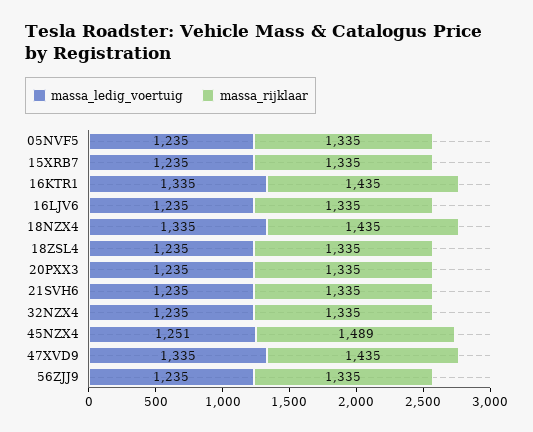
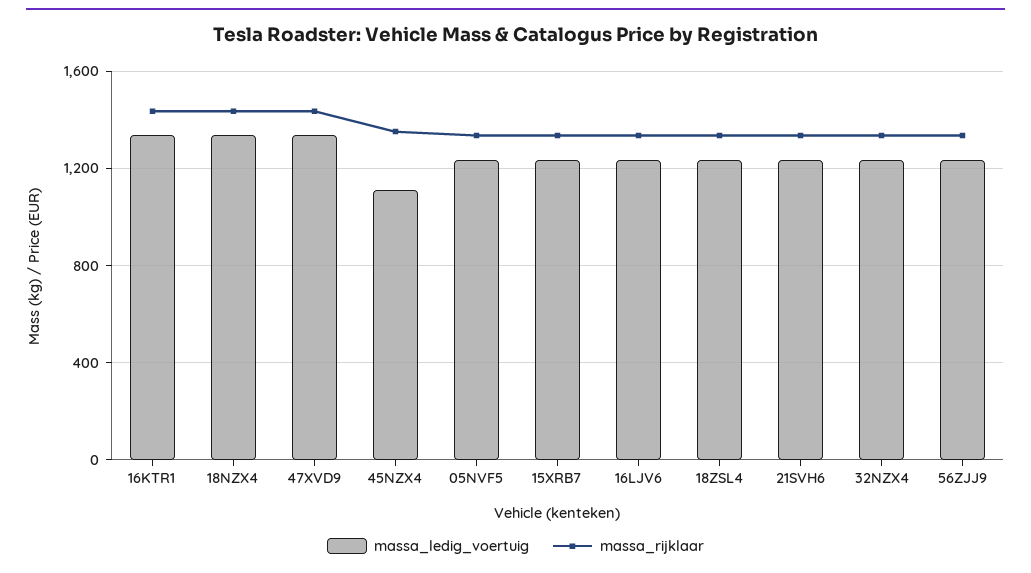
  {
    "massa_ledig_voertuig": {
      "05NVF5": 1235,
      "15XRB7": 1235,
      "16KTR1": 1335,
      "16LJV6": 1235,
      "18NZX4": 1335,
      "18ZSL4": 1235,
-     "20PXX3": 1235,
      "21SVH6": 1235,
      "32NZX4": 1235,
-     "45NZX4": 1251,
+     "45NZX4": 1100,
      "47XVD9": 1335,
      "56ZJJ9": 1235
    },
    "massa_rijklaar": {
      "05NVF5": 1335,
      "15XRB7": 1335,
      "16KTR1": 1435,
      "16LJV6": 1335,
      "18NZX4": 1435,
      "18ZSL4": 1335,
-     "20PXX3": 1335,
      "21SVH6": 1335,
      "32NZX4": 1335,
-     "45NZX4": 1489,
+     "45NZX4": 1350,
      "47XVD9": 1435,
      "56ZJJ9": 1335
    }
  }

